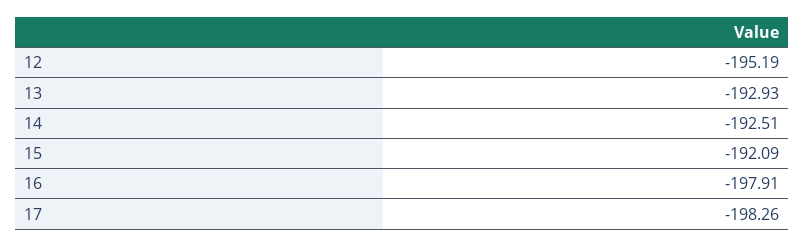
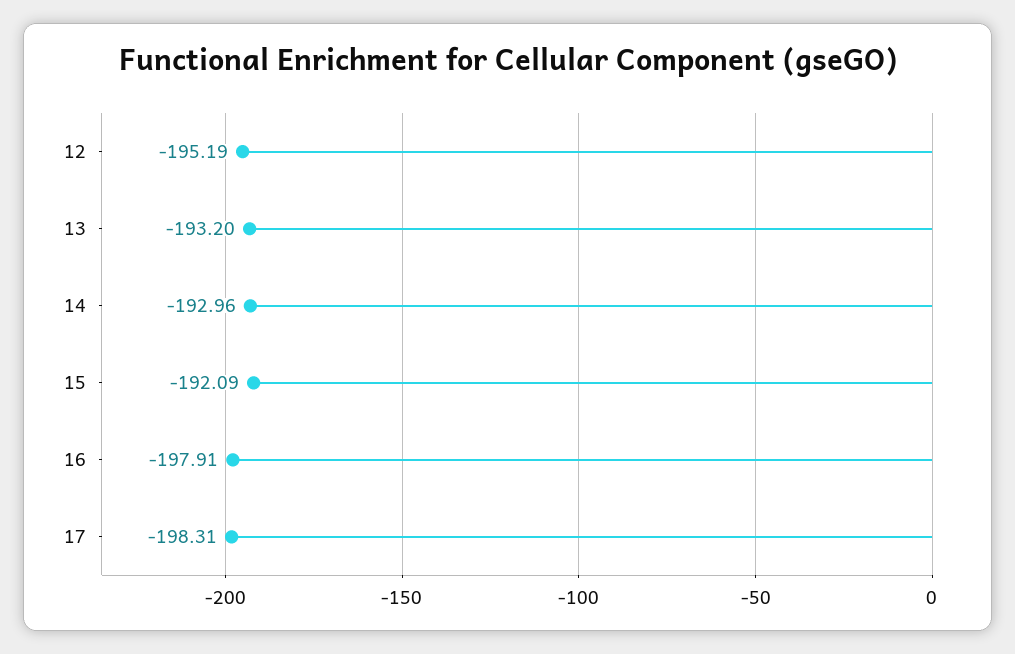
  {
    "12": -195.19,
-   "13": -192.93,
+   "13": -193.2,
-   "14": -192.51,
+   "14": -192.96,
    "15": -192.09,
    "16": -197.91,
-   "17": -198.26
+   "17": -198.31
  }

